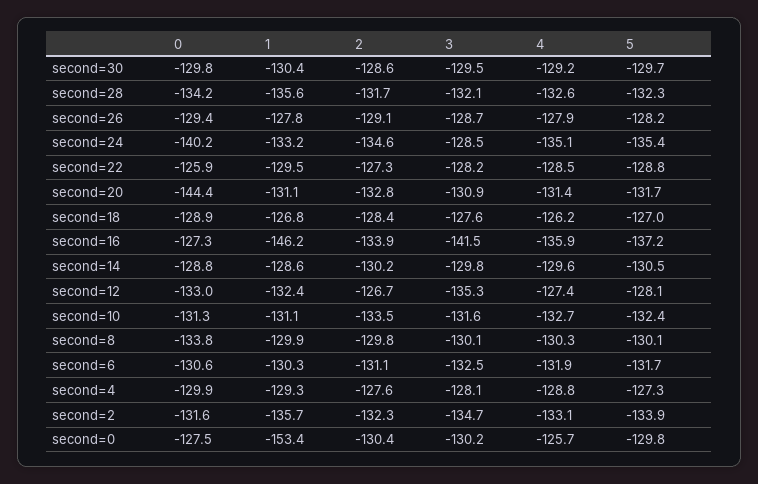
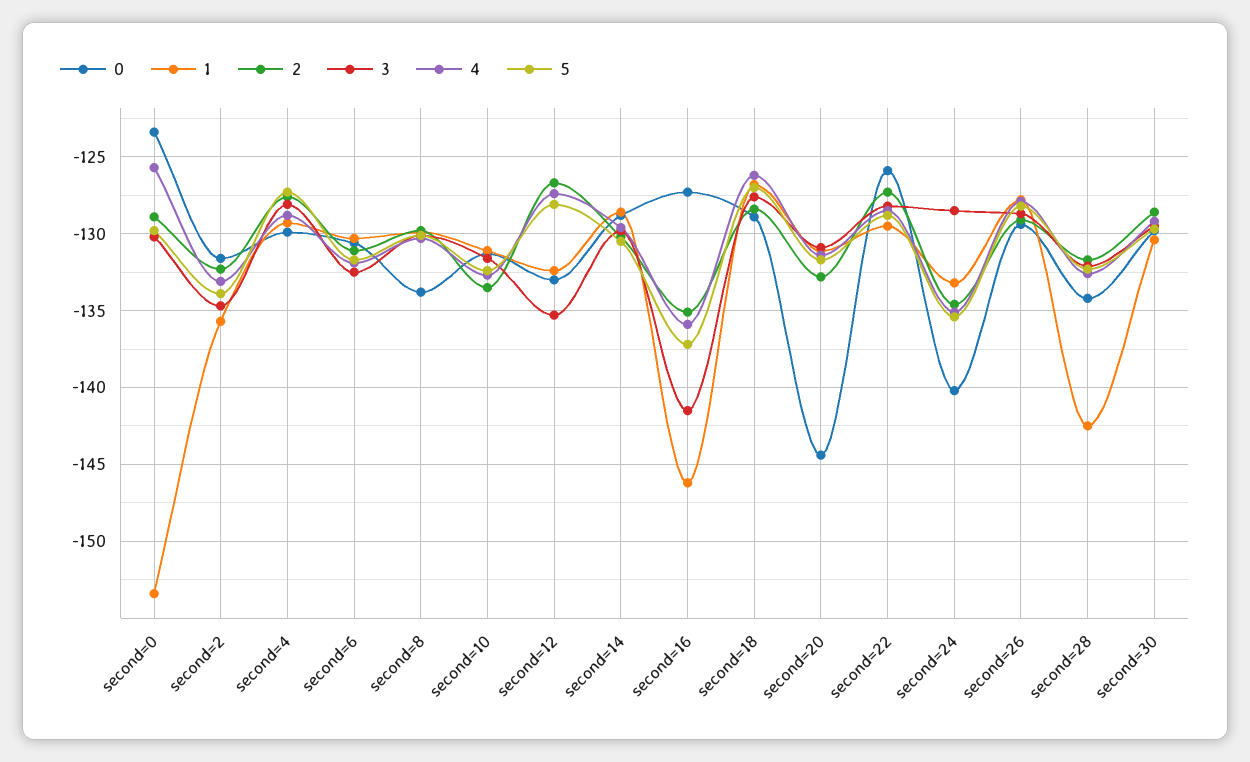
  {
    "0": {
      "second=30": -129.8,
      "second=28": -134.2,
      "second=26": -129.4,
      "second=24": -140.2,
      "second=22": -125.9,
      "second=20": -144.4,
      "second=18": -128.9,
      "second=16": -127.3,
      "second=14": -128.8,
      "second=12": -133,
      "second=10": -131.3,
      "second=8": -133.8,
      "second=6": -130.6,
      "second=4": -129.9,
      "second=2": -131.6,
-     "second=0": -127.5
+     "second=0": -123.5
    },
    "1": {
      "second=30": -130.4,
-     "second=28": -135.6,
+     "second=28": -142.5,
      "second=26": -127.8,
      "second=24": -133.2,
      "second=22": -129.5,
      "second=20": -131.1,
      "second=18": -126.8,
      "second=16": -146.2,
      "second=14": -128.6,
      "second=12": -132.4,
      "second=10": -131.1,
      "second=8": -129.9,
      "second=6": -130.3,
      "second=4": -129.3,
      "second=2": -135.7,
      "second=0": -153.4
    },
    "2": {
      "second=30": -128.6,
      "second=28": -131.7,
      "second=26": -129.1,
      "second=24": -134.6,
      "second=22": -127.3,
      "second=20": -132.8,
      "second=18": -128.4,
-     "second=16": -133.9,
+     "second=16": -135,
      "second=14": -130.2,
      "second=12": -126.7,
      "second=10": -133.5,
      "second=8": -129.8,
      "second=6": -131.1,
      "second=4": -127.6,
      "second=2": -132.3,
-     "second=0": -130.4
+     "second=0": -129
    },
    "3": {
      "second=30": -129.5,
      "second=28": -132.1,
      "second=26": -128.7,
      "second=24": -128.5,
      "second=22": -128.2,
      "second=20": -130.9,
      "second=18": -127.6,
      "second=16": -141.5,
      "second=14": -129.8,
      "second=12": -135.3,
      "second=10": -131.6,
      "second=8": -130.1,
      "second=6": -132.5,
      "second=4": -128.1,
      "second=2": -134.7,
      "second=0": -130.2
    },
    "4": {
      "second=30": -129.2,
      "second=28": -132.6,
      "second=26": -127.9,
      "second=24": -135.1,
      "second=22": -128.5,
      "second=20": -131.4,
      "second=18": -126.2,
      "second=16": -135.9,
      "second=14": -129.6,
      "second=12": -127.4,
      "second=10": -132.7,
      "second=8": -130.3,
      "second=6": -131.9,
      "second=4": -128.8,
      "second=2": -133.1,
      "second=0": -125.7
    },
    "5": {
      "second=30": -129.7,
      "second=28": -132.3,
      "second=26": -128.2,
      "second=24": -135.4,
      "second=22": -128.8,
      "second=20": -131.7,
      "second=18": -127,
      "second=16": -137.2,
      "second=14": -130.5,
      "second=12": -128.1,
      "second=10": -132.4,
      "second=8": -130.1,
      "second=6": -131.7,
      "second=4": -127.3,
      "second=2": -133.9,
      "second=0": -129.8
    }
  }

